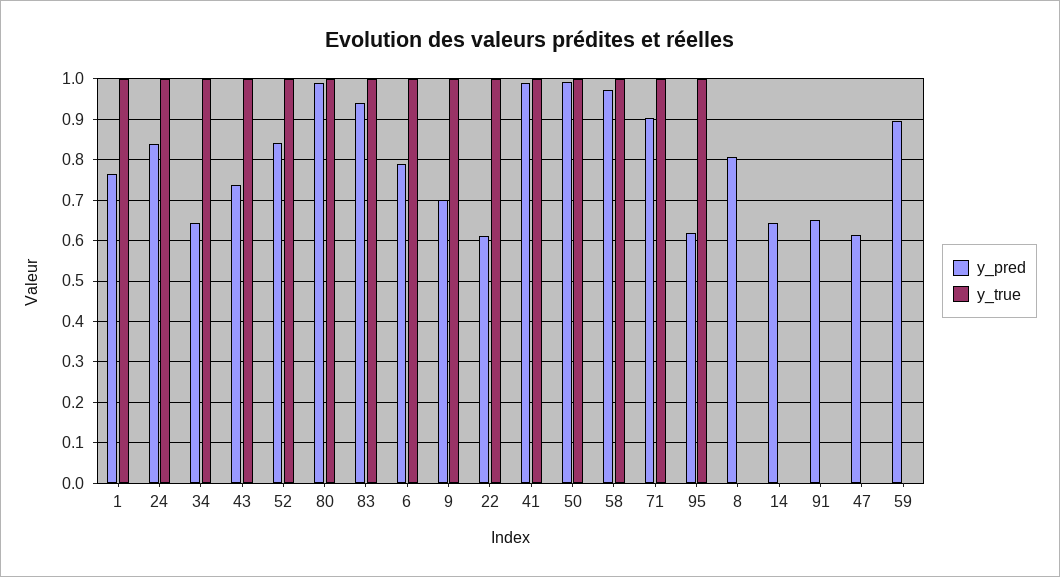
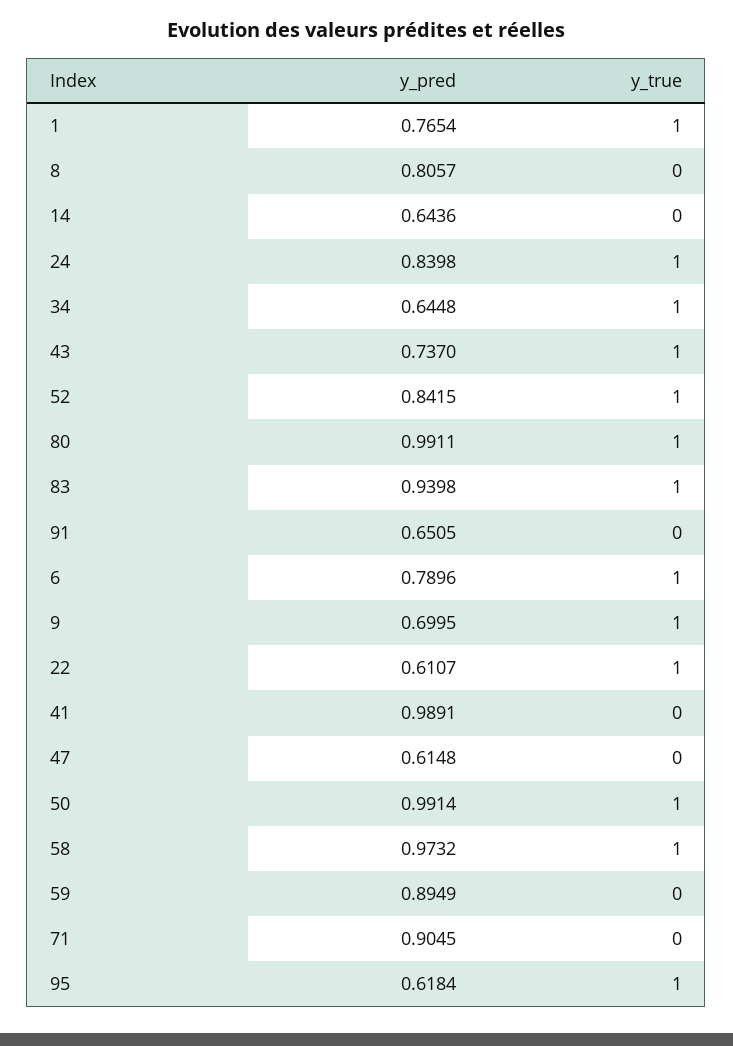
  {
    "y_pred": {
      "1": 0.7654,
      "24": 0.8398,
      "34": 0.6448,
      "43": 0.737,
      "52": 0.8415,
      "80": 0.9911,
      "83": 0.9398,
      "6": 0.7896,
      "9": 0.6995,
      "22": 0.6107,
      "41": 0.9891,
      "50": 0.9914,
      "58": 0.9732,
      "71": 0.9045,
      "95": 0.6184,
      "8": 0.8057,
      "14": 0.6436,
      "91": 0.6505,
      "47": 0.6148,
      "59": 0.8949
    },
    "y_true": {
      "1": 1,
      "24": 1,
      "34": 1,
      "43": 1,
      "52": 1,
      "80": 1,
      "83": 1,
      "6": 1,
      "9": 1,
      "22": 1,
-     "41": 1,
+     "41": 0,
      "50": 1,
      "58": 1,
-     "71": 1,
+     "71": 0,
      "95": 1,
      "8": 0,
      "14": 0,
      "91": 0,
      "47": 0,
      "59": 0
    }
  }

